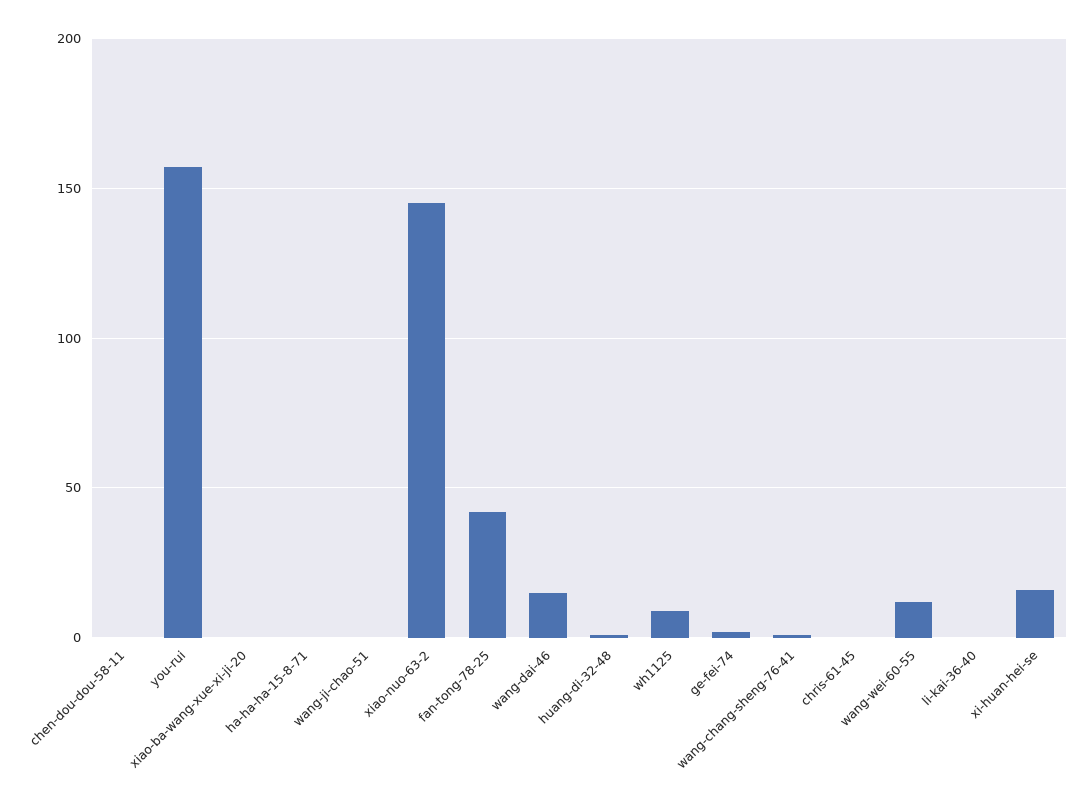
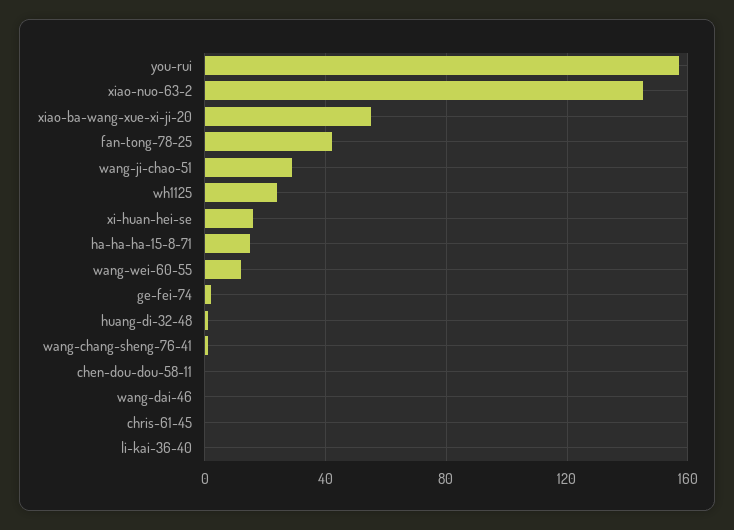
  {
    "chen-dou-dou-58-11": 0,
    "you-rui": 155,
-   "xiao-ba-wang-xue-xi-ji-20": 0,
+   "xiao-ba-wang-xue-xi-ji-20": 55,
-   "ha-ha-ha-15-8-71": 0,
+   "ha-ha-ha-15-8-71": 15,
-   "wang-ji-chao-51": 0,
+   "wang-ji-chao-51": 30,
    "xiao-nuo-63-2": 145,
    "fan-tong-78-25": 40,
-   "wang-dai-46": 15,
+   "wang-dai-46": 0,
    "huang-di-32-48": 0,
-   "wh1125": 10,
+   "wh1125": 25,
    "ge-fei-74": 0,
    "wang-chang-sheng-76-41": 0,
    "chris-61-45": 0,
    "wang-wei-60-55": 10,
    "li-kai-36-40": 0,
    "xi-huan-hei-se": 15
  }

